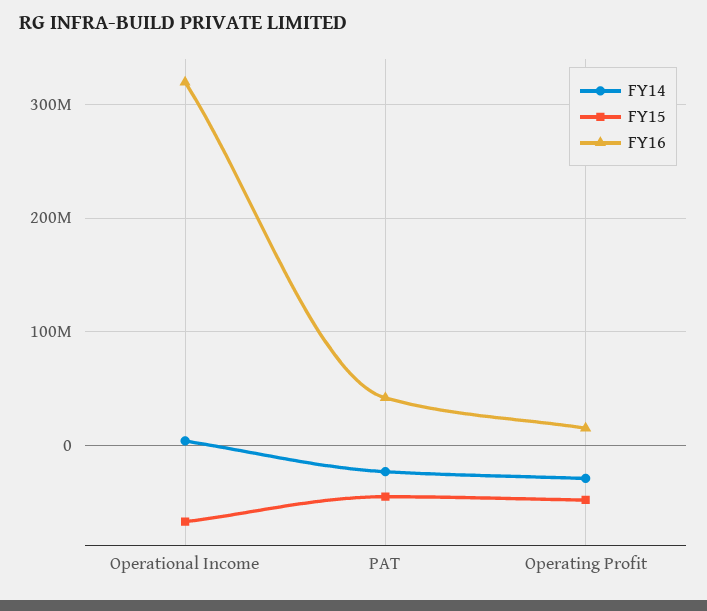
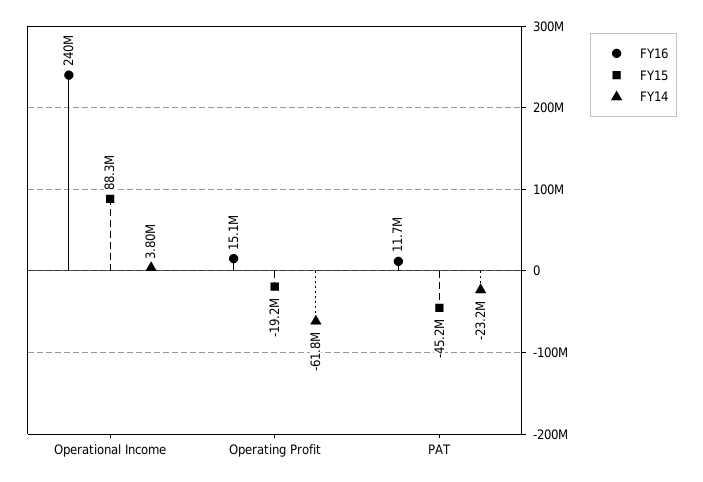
  {
    "FY14": {
      "Operational Income": 3800000,
      "PAT": -23200000,
-     "Operating Profit": -30000000
+     "Operating Profit": -61800000
    },
    "FY15": {
-     "Operational Income": -70000000,
+     "Operational Income": 88300000,
      "PAT": -45200000,
-     "Operating Profit": -50000000
+     "Operating Profit": -19200000
    },
    "FY16": {
-     "Operational Income": 320000000,
+     "Operational Income": 240000000,
-     "PAT": 40000000,
+     "PAT": 11700000,
      "Operating Profit": 15100000
    }
  }

